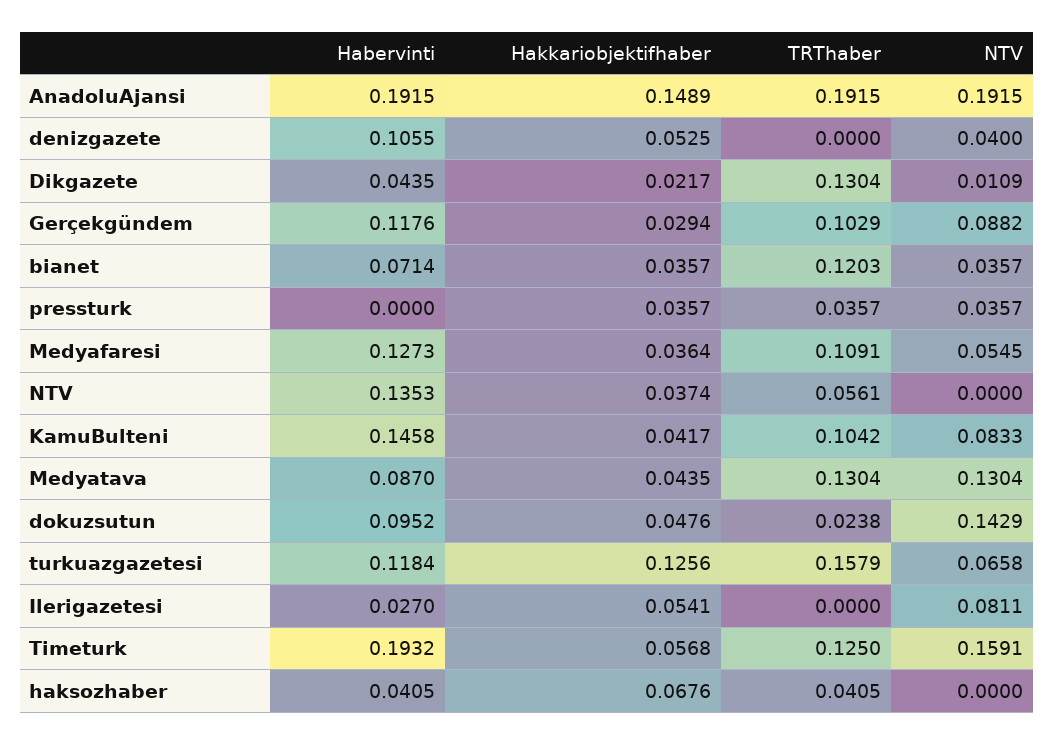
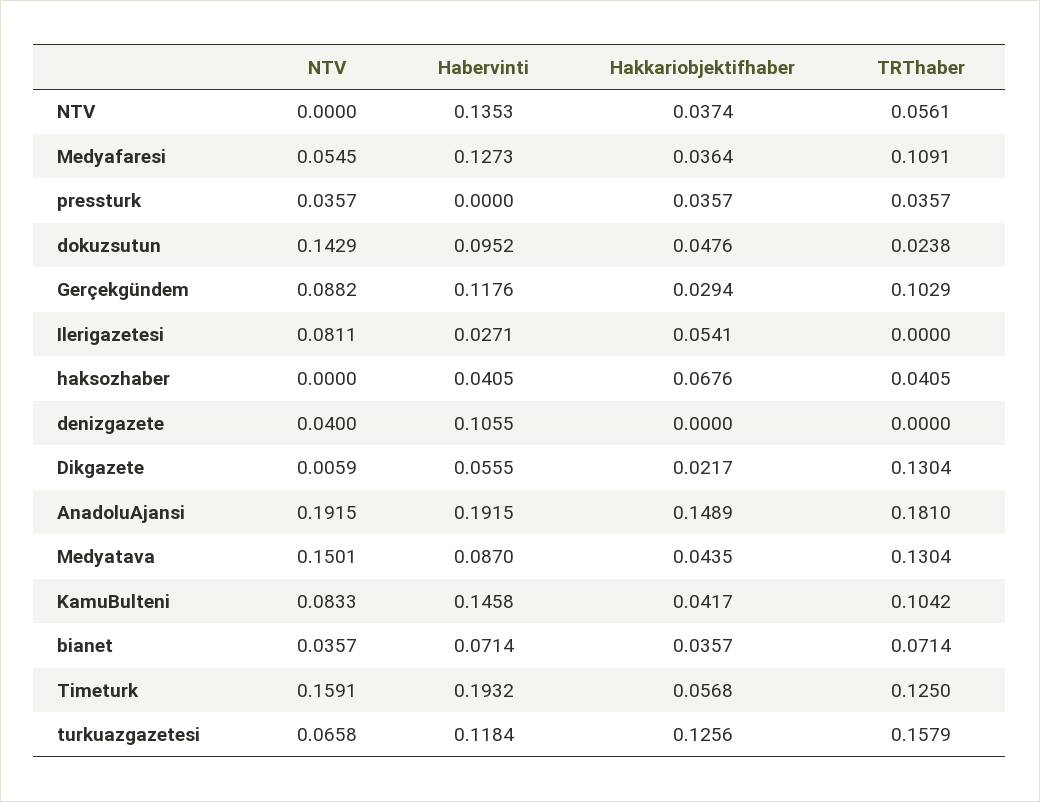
  {
    "Habervinti": {
      "AnadoluAjansi": 0.1915,
      "denizgazete": 0.1055,
-     "Dikgazete": 0.0435,
+     "Dikgazete": 0.0555,
      "Gerçekgündem": 0.1176,
      "bianet": 0.0714,
      "pressturk": 0,
      "Medyafaresi": 0.1273,
      "NTV": 0.1353,
      "KamuBulteni": 0.1458,
      "Medyatava": 0.087,
      "dokuzsutun": 0.0952,
      "turkuazgazetesi": 0.1184,
-     "Ilerigazetesi": 0.027,
+     "Ilerigazetesi": 0.0271,
      "Timeturk": 0.1932,
      "haksozhaber": 0.0405
    },
    "Hakkariobjektifhaber": {
      "AnadoluAjansi": 0.1489,
-     "denizgazete": 0.0525,
+     "denizgazete": 0,
      "Dikgazete": 0.0217,
      "Gerçekgündem": 0.0294,
      "bianet": 0.0357,
      "pressturk": 0.0357,
      "Medyafaresi": 0.0364,
      "NTV": 0.0374,
      "KamuBulteni": 0.0417,
      "Medyatava": 0.0435,
      "dokuzsutun": 0.0476,
      "turkuazgazetesi": 0.1256,
      "Ilerigazetesi": 0.0541,
      "Timeturk": 0.0568,
      "haksozhaber": 0.0676
    },
    "TRThaber": {
-     "AnadoluAjansi": 0.1915,
+     "AnadoluAjansi": 0.181,
      "denizgazete": 0,
      "Dikgazete": 0.1304,
      "Gerçekgündem": 0.1029,
-     "bianet": 0.1203,
+     "bianet": 0.0714,
      "pressturk": 0.0357,
      "Medyafaresi": 0.1091,
      "NTV": 0.0561,
      "KamuBulteni": 0.1042,
      "Medyatava": 0.1304,
      "dokuzsutun": 0.0238,
      "turkuazgazetesi": 0.1579,
      "Ilerigazetesi": 0,
      "Timeturk": 0.125,
      "haksozhaber": 0.0405
    },
    "NTV": {
      "AnadoluAjansi": 0.1915,
      "denizgazete": 0.04,
-     "Dikgazete": 0.0109,
+     "Dikgazete": 0.0059,
      "Gerçekgündem": 0.0882,
      "bianet": 0.0357,
      "pressturk": 0.0357,
      "Medyafaresi": 0.0545,
      "NTV": 0,
      "KamuBulteni": 0.0833,
-     "Medyatava": 0.1304,
+     "Medyatava": 0.1501,
      "dokuzsutun": 0.1429,
      "turkuazgazetesi": 0.0658,
      "Ilerigazetesi": 0.0811,
      "Timeturk": 0.1591,
      "haksozhaber": 0
    }
  }

